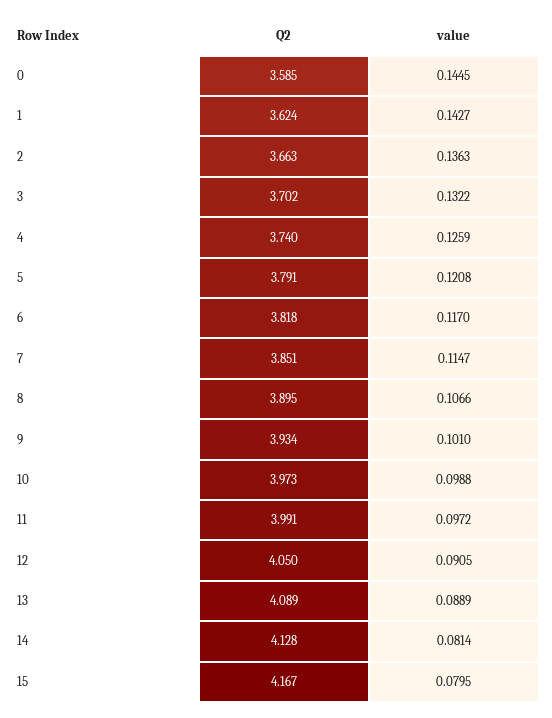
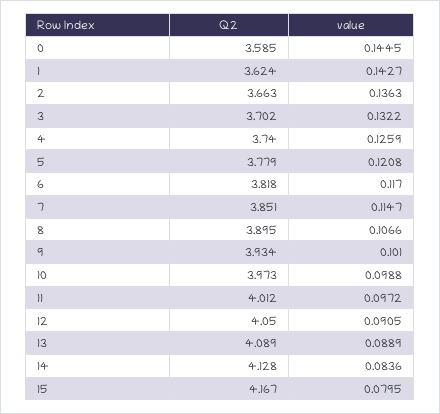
  {
    "Q2": {
      "0": 3.585,
      "1": 3.624,
      "2": 3.663,
      "3": 3.702,
      "4": 3.74,
-     "5": 3.791,
+     "5": 3.779,
      "6": 3.818,
      "7": 3.851,
      "8": 3.895,
      "9": 3.934,
      "10": 3.973,
-     "11": 3.991,
+     "11": 4.012,
      "12": 4.05,
      "13": 4.089,
      "14": 4.128,
      "15": 4.167
    },
    "value": {
      "0": 0.1445,
      "1": 0.1427,
      "2": 0.1363,
      "3": 0.1322,
      "4": 0.1259,
      "5": 0.1208,
      "6": 0.117,
      "7": 0.1147,
      "8": 0.1066,
      "9": 0.101,
      "10": 0.0988,
      "11": 0.0972,
      "12": 0.0905,
      "13": 0.0889,
-     "14": 0.0814,
+     "14": 0.0836,
      "15": 0.0795
    }
  }

